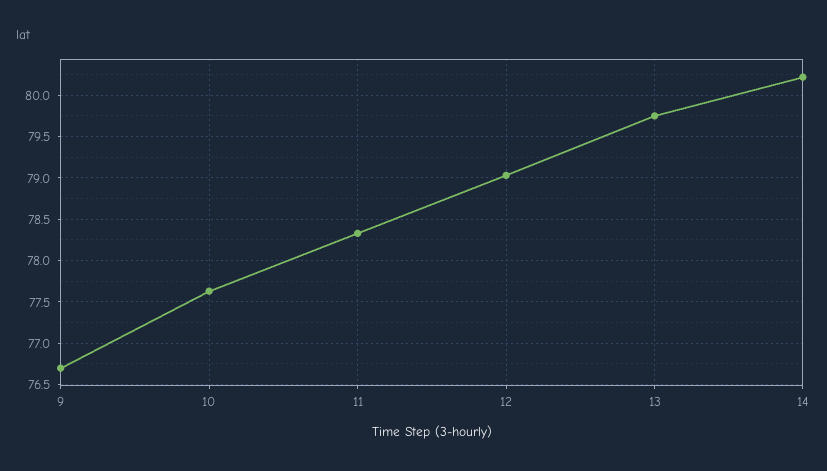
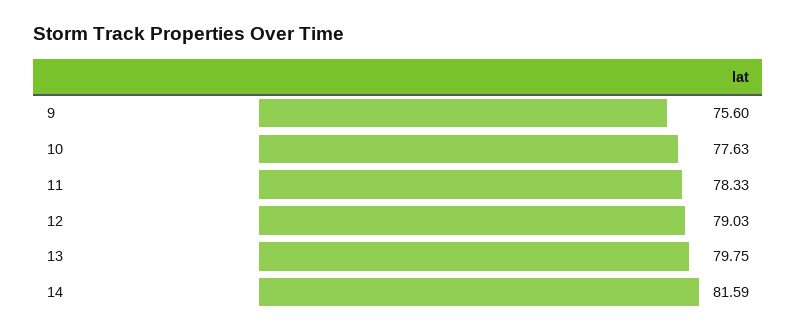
  {
-   "9": 76.7,
+   "9": 75.6,
    "10": 77.63,
    "11": 78.33,
    "12": 79.03,
    "13": 79.75,
-   "14": 80.2
+   "14": 81.59
  }

